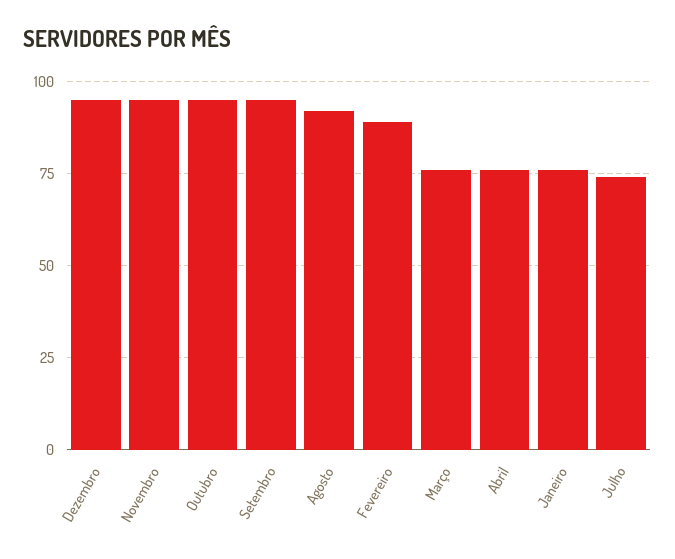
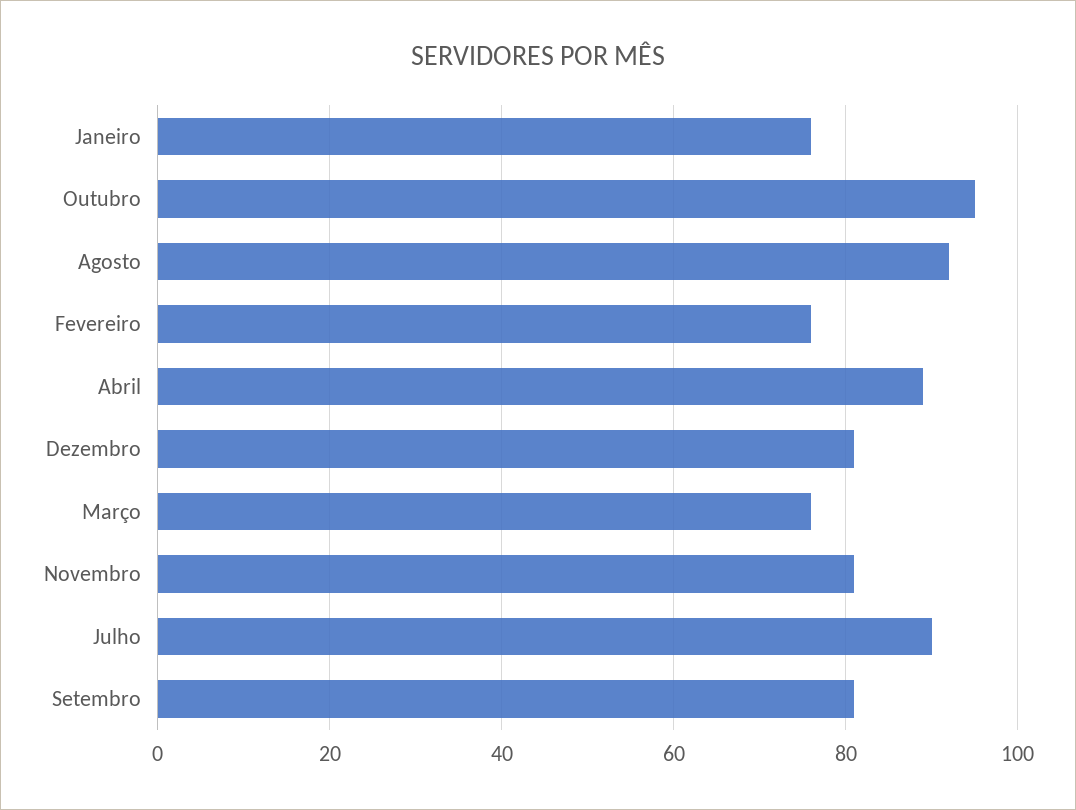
  {
-   "Dezembro": 95,
+   "Dezembro": 80,
-   "Novembro": 95,
+   "Novembro": 80,
    "Outubro": 95,
-   "Setembro": 95,
+   "Setembro": 80,
    "Agosto": 90,
-   "Fevereiro": 90,
+   "Fevereiro": 75,
    "Março": 75,
-   "Abril": 75,
+   "Abril": 90,
    "Janeiro": 75,
-   "Julho": 75
+   "Julho": 90
  }

